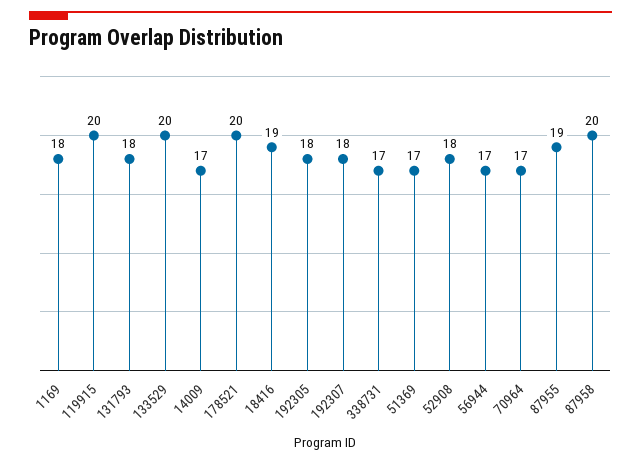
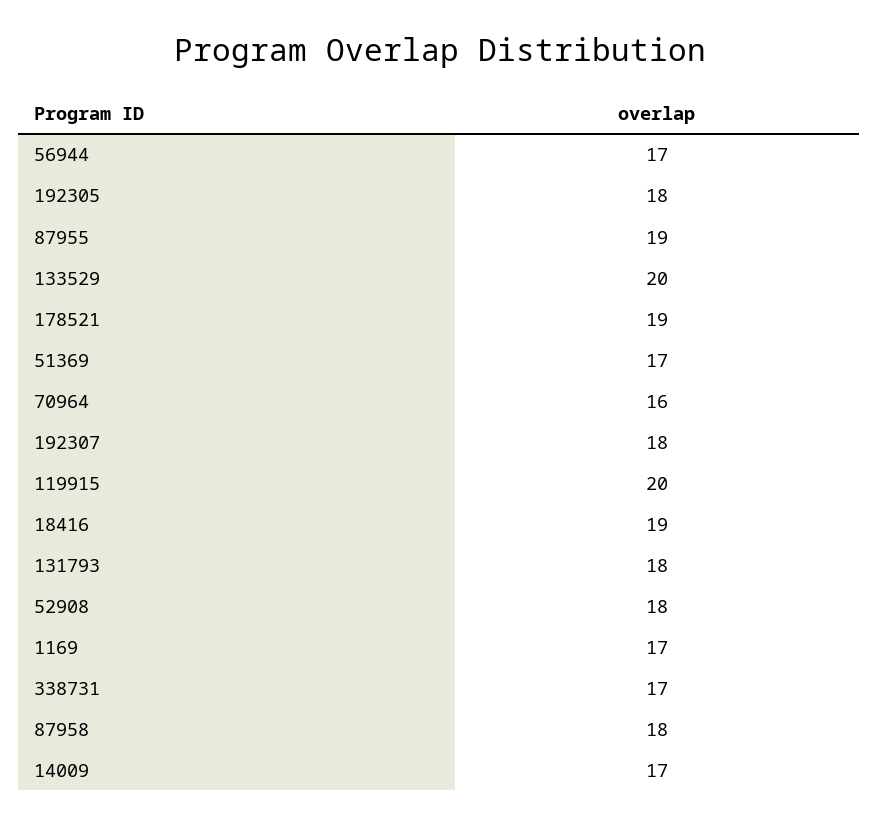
  {
-   "1169": 18,
+   "1169": 17,
    "119915": 20,
    "131793": 18,
    "133529": 20,
    "14009": 17,
-   "178521": 20,
+   "178521": 19,
    "18416": 19,
    "192305": 18,
    "192307": 18,
    "338731": 17,
    "51369": 17,
    "52908": 18,
    "56944": 17,
-   "70964": 17,
+   "70964": 16,
    "87955": 19,
-   "87958": 20
+   "87958": 18
  }

